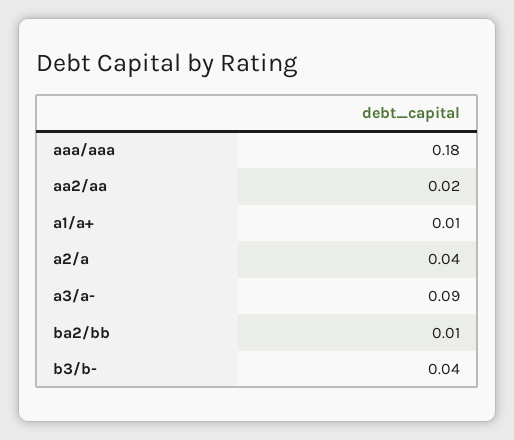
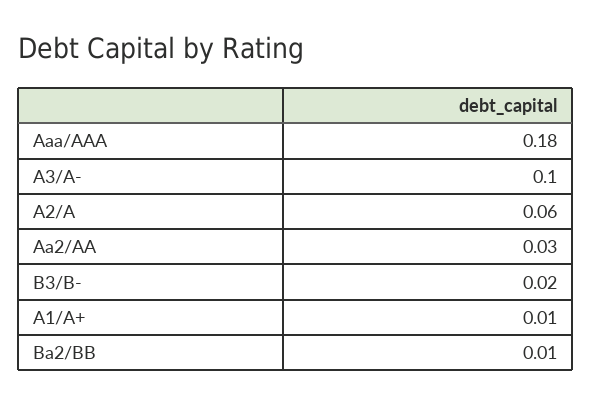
  {
    "aaa/aaa": 0.18,
-   "aa2/aa": 0.02,
+   "aa2/aa": 0.03,
    "a1/a+": 0.01,
-   "a2/a": 0.04,
+   "a2/a": 0.06,
-   "a3/a-": 0.09,
+   "a3/a-": 0.1,
    "ba2/bb": 0.01,
-   "b3/b-": 0.04
+   "b3/b-": 0.02
  }

